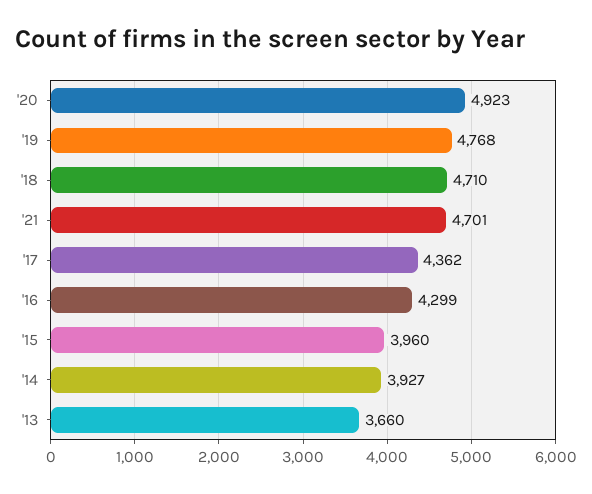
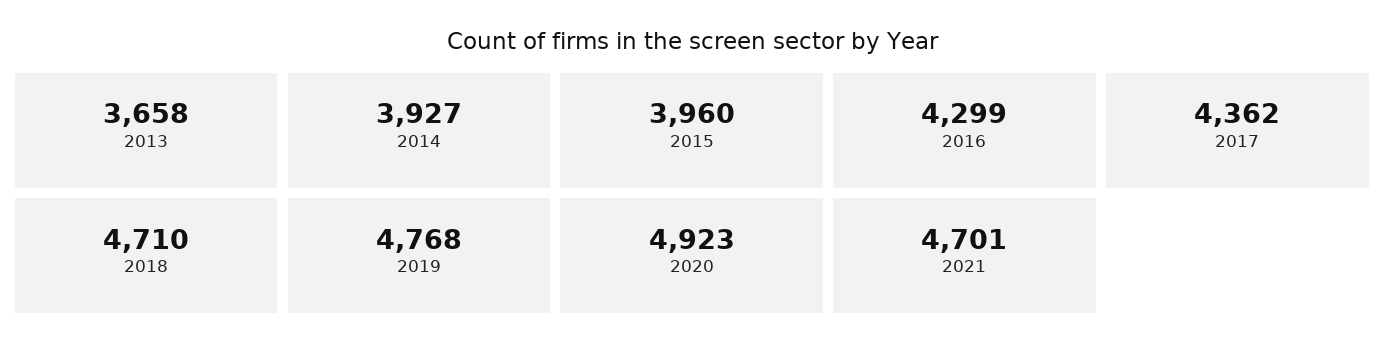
  {
    "'20": 4923,
    "'19": 4768,
    "'18": 4710,
    "'21": 4701,
    "'17": 4362,
    "'16": 4299,
    "'15": 3960,
    "'14": 3927,
-   "'13": 3660
+   "'13": 3658
  }

